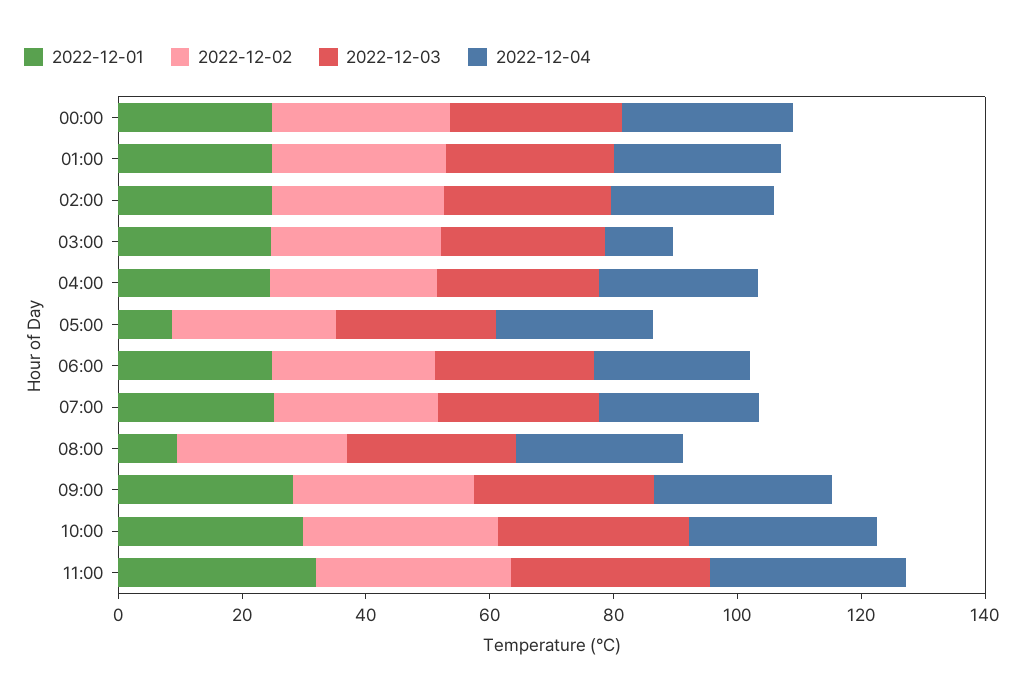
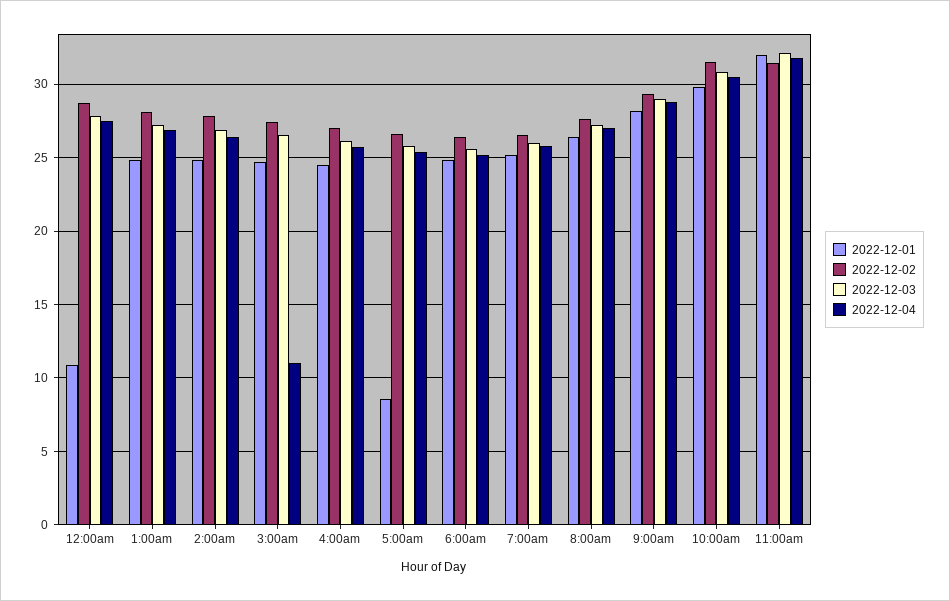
  {
    "2022-12-01": {
-     "00:00": 25,
+     "00:00": 11,
      "01:00": 25,
      "02:00": 25,
      "03:00": 24.5,
      "04:00": 24.5,
      "05:00": 8.5,
      "06:00": 25,
      "07:00": 25,
-     "08:00": 10,
+     "08:00": 26.5,
      "09:00": 28,
      "10:00": 30,
      "11:00": 32
    },
    "2022-12-02": {
      "00:00": 28.5,
      "01:00": 28,
      "02:00": 28,
      "03:00": 27.5,
      "04:00": 27,
      "05:00": 26.5,
      "06:00": 26.5,
      "07:00": 26.5,
      "08:00": 27.5,
      "09:00": 29.5,
      "10:00": 31.5,
      "11:00": 31.5
    },
    "2022-12-03": {
      "00:00": 28,
      "01:00": 27,
      "02:00": 27,
      "03:00": 26.5,
      "04:00": 26,
      "05:00": 26,
      "06:00": 25.5,
      "07:00": 26,
      "08:00": 27,
      "09:00": 29,
      "10:00": 31,
      "11:00": 32
    },
    "2022-12-04": {
      "00:00": 27.5,
      "01:00": 27,
      "02:00": 26.5,
      "03:00": 11,
      "04:00": 25.5,
      "05:00": 25.5,
      "06:00": 25,
      "07:00": 26,
      "08:00": 27,
      "09:00": 29,
      "10:00": 30.5,
      "11:00": 32
    }
  }

